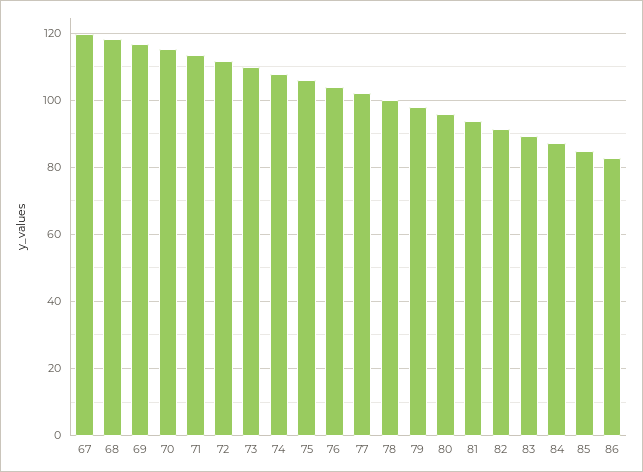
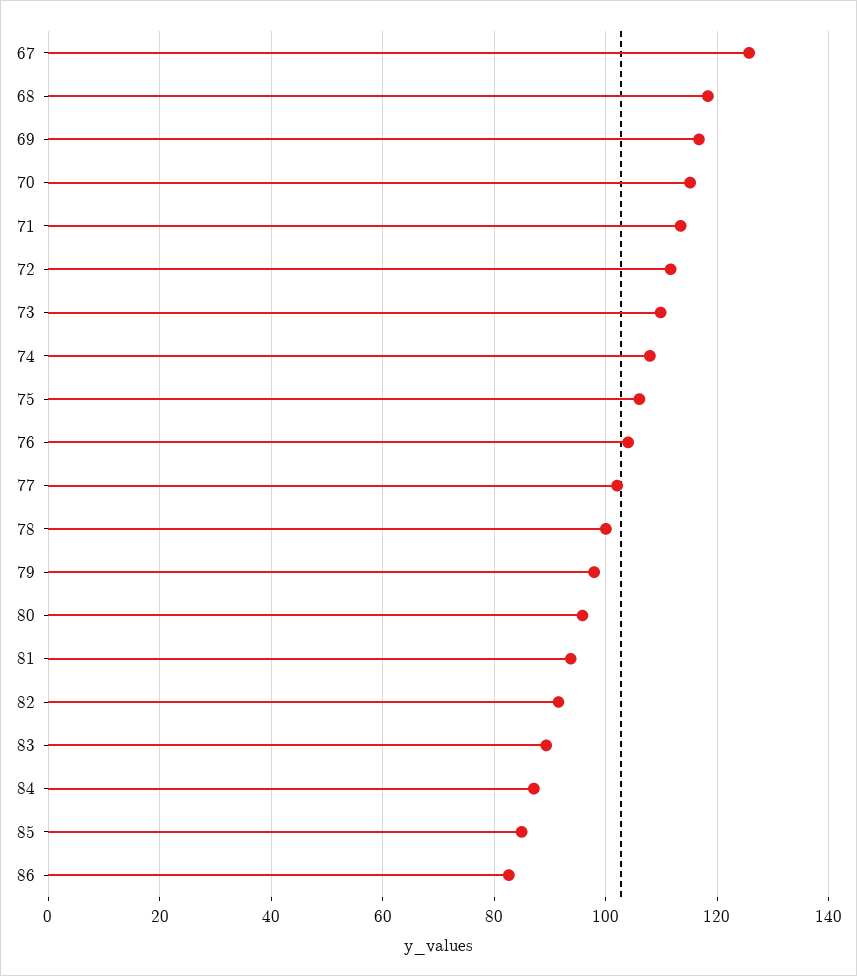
  {
-   "67": 120,
+   "67": 126,
    "68": 118,
    "69": 116,
    "70": 116,
    "71": 114,
    "72": 112,
    "73": 110,
    "74": 108,
    "75": 106,
    "76": 104,
    "77": 102,
    "78": 100,
    "79": 98,
    "80": 96,
    "81": 94,
    "82": 92,
    "83": 90,
    "84": 88,
    "85": 84,
    "86": 82
  }

